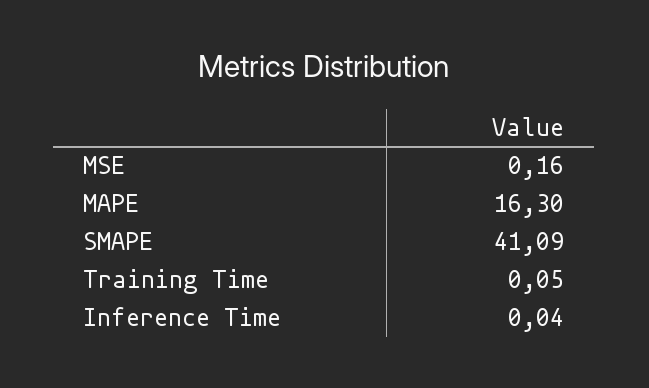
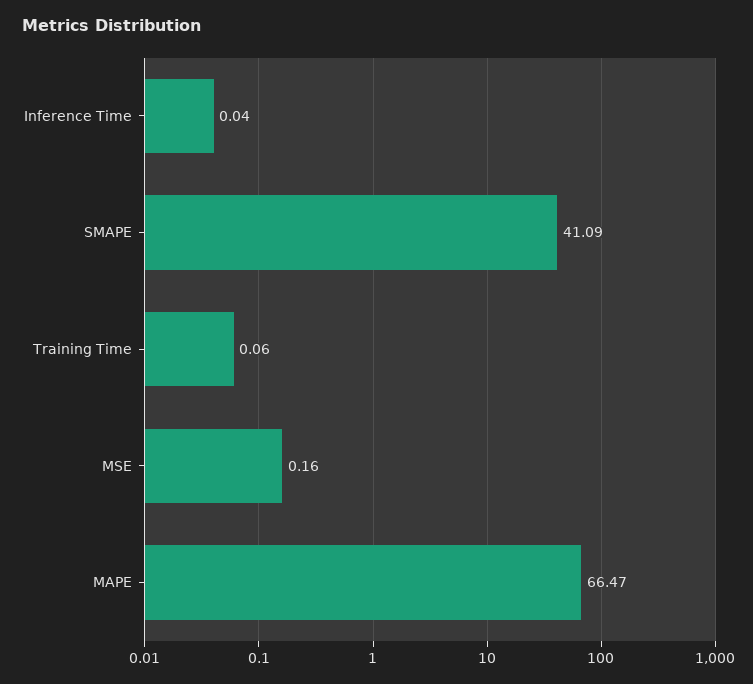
  {
    "MSE": 0.16,
-   "MAPE": 16.3,
+   "MAPE": 66.47,
    "SMAPE": 41.09,
-   "Training Time": 0.05,
+   "Training Time": 0.06,
    "Inference Time": 0.04
  }

